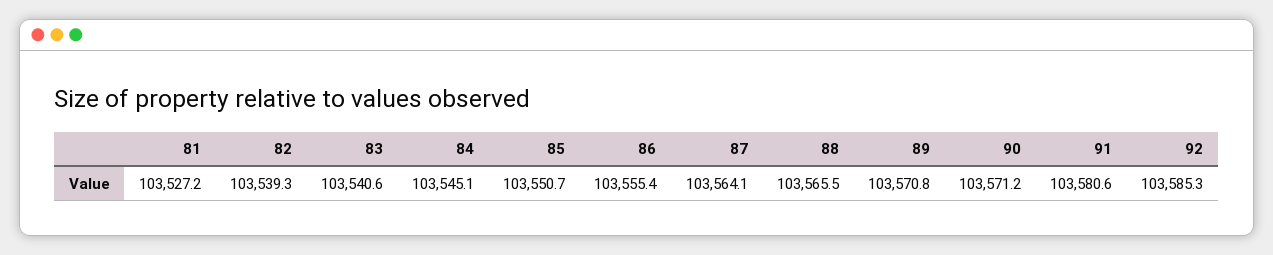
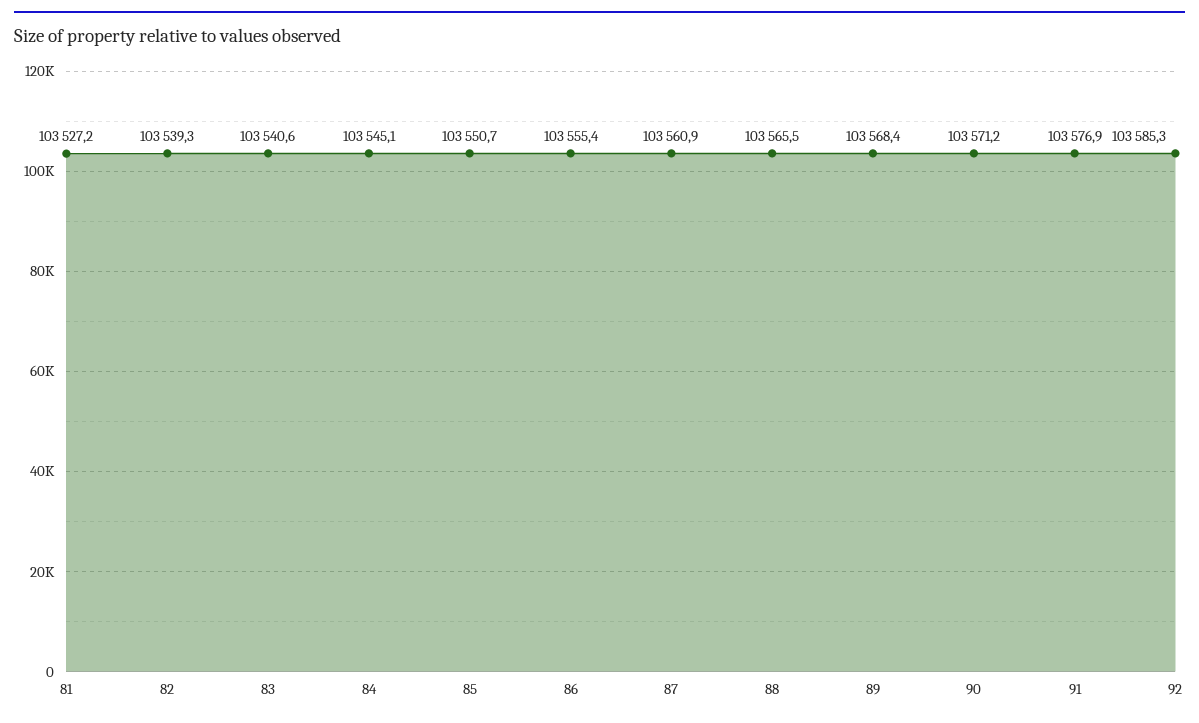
  {
    "81": 103527.2,
    "82": 103539.3,
    "83": 103540.6,
    "84": 103545.1,
    "85": 103550.7,
    "86": 103555.4,
-   "87": 103564.1,
+   "87": 103560.9,
    "88": 103565.5,
-   "89": 103570.8,
+   "89": 103568.4,
    "90": 103571.2,
-   "91": 103580.6,
+   "91": 103576.9,
    "92": 103585.3
  }

